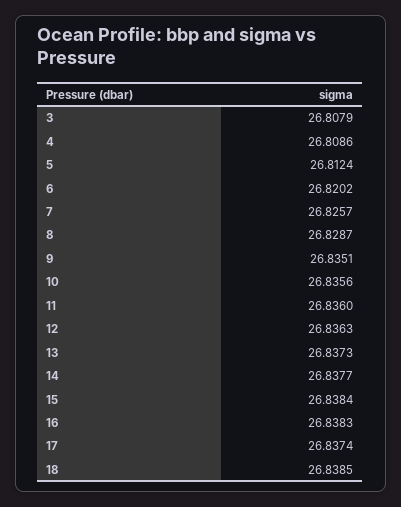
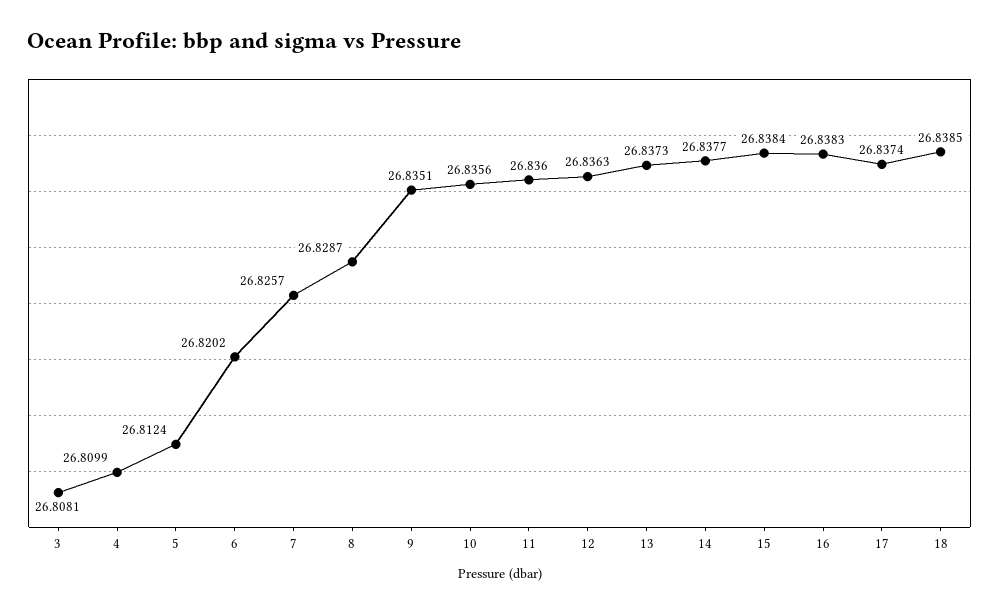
  {
-   "3": 26.8079,
+   "3": 26.8081,
-   "4": 26.8086,
+   "4": 26.8099,
    "5": 26.8124,
    "6": 26.8202,
    "7": 26.8257,
    "8": 26.8287,
    "9": 26.8351,
    "10": 26.8356,
    "11": 26.836,
    "12": 26.8363,
    "13": 26.8373,
    "14": 26.8377,
    "15": 26.8384,
    "16": 26.8383,
    "17": 26.8374,
    "18": 26.8385
  }

